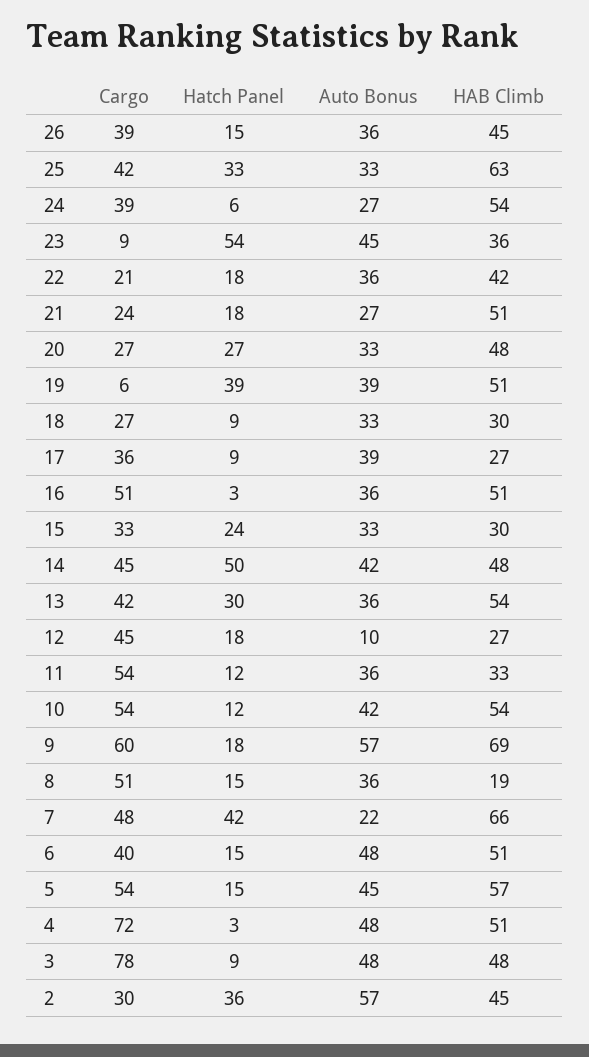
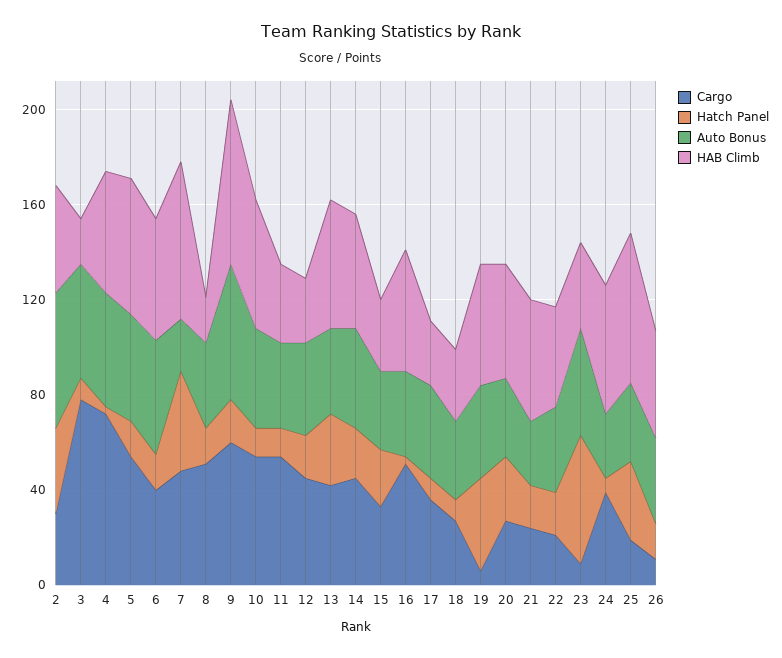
  {
    "Cargo": {
-     "26": 39,
+     "26": 10,
-     "25": 42,
+     "25": 20,
      "24": 39,
      "23": 9,
      "22": 21,
      "21": 24,
      "20": 27,
      "19": 6,
      "18": 27,
      "17": 36,
      "16": 51,
      "15": 33,
      "14": 45,
      "13": 42,
      "12": 45,
      "11": 54,
      "10": 54,
      "9": 60,
      "8": 51,
      "7": 48,
      "6": 40,
      "5": 54,
      "4": 72,
      "3": 78,
      "2": 30
    },
    "Hatch Panel": {
      "26": 15,
      "25": 33,
      "24": 6,
      "23": 54,
      "22": 18,
      "21": 18,
      "20": 27,
      "19": 39,
      "18": 9,
      "17": 9,
      "16": 3,
      "15": 24,
-     "14": 50,
+     "14": 20,
      "13": 30,
      "12": 18,
      "11": 12,
      "10": 12,
      "9": 18,
      "8": 15,
      "7": 42,
      "6": 15,
      "5": 15,
      "4": 3,
      "3": 9,
      "2": 36
    },
    "Auto Bonus": {
      "26": 36,
      "25": 33,
      "24": 27,
      "23": 45,
      "22": 36,
      "21": 27,
      "20": 33,
      "19": 39,
      "18": 33,
      "17": 39,
      "16": 36,
      "15": 33,
      "14": 42,
      "13": 36,
-     "12": 10,
+     "12": 40,
      "11": 36,
      "10": 42,
      "9": 57,
      "8": 36,
      "7": 22,
      "6": 48,
      "5": 45,
      "4": 48,
      "3": 48,
      "2": 57
    },
    "HAB Climb": {
      "26": 45,
      "25": 63,
      "24": 54,
      "23": 36,
      "22": 42,
      "21": 51,
      "20": 48,
      "19": 51,
      "18": 30,
      "17": 27,
      "16": 51,
      "15": 30,
      "14": 48,
      "13": 54,
      "12": 27,
      "11": 33,
      "10": 54,
      "9": 69,
      "8": 19,
      "7": 66,
      "6": 51,
      "5": 57,
      "4": 51,
-     "3": 48,
+     "3": 20,
      "2": 45
    }
  }

